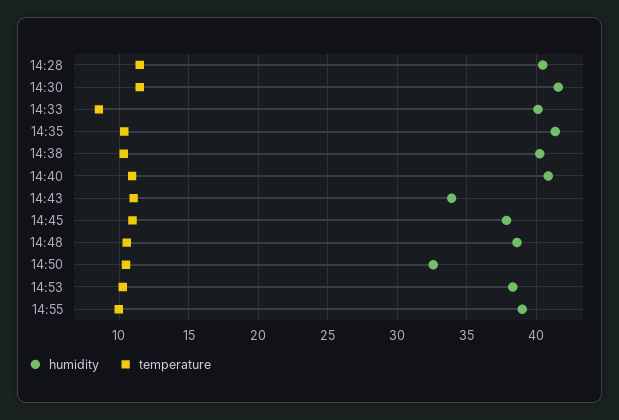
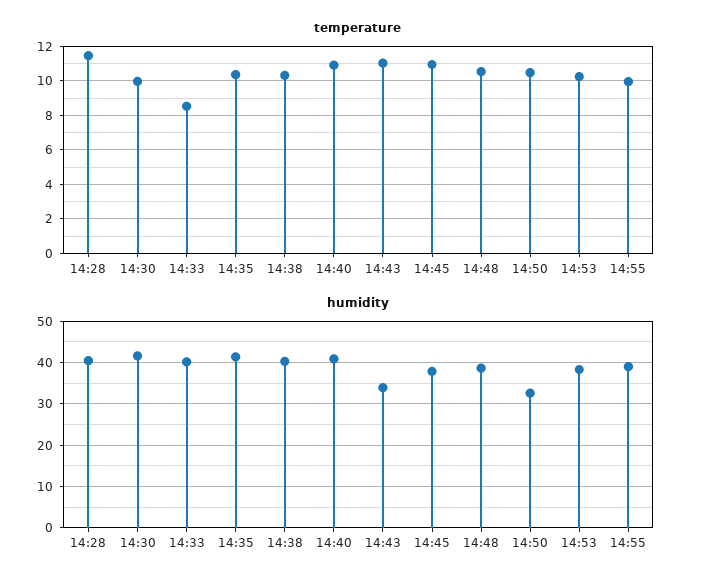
  {
    "humidity": {
      "14:28": 40.5,
      "14:30": 41.5,
      "14:33": 40,
      "14:35": 41.5,
      "14:38": 40,
      "14:40": 41,
      "14:43": 34,
      "14:45": 38,
      "14:48": 38.5,
      "14:50": 32.5,
      "14:53": 38.5,
      "14:55": 39
    },
    "temperature": {
      "14:28": 11.5,
-     "14:30": 11.5,
+     "14:30": 10,
      "14:33": 8.5,
      "14:35": 10.5,
      "14:38": 10.5,
      "14:40": 11,
      "14:43": 11,
      "14:45": 11,
      "14:48": 10.5,
      "14:50": 10.5,
      "14:53": 10.5,
      "14:55": 10
    }
  }

